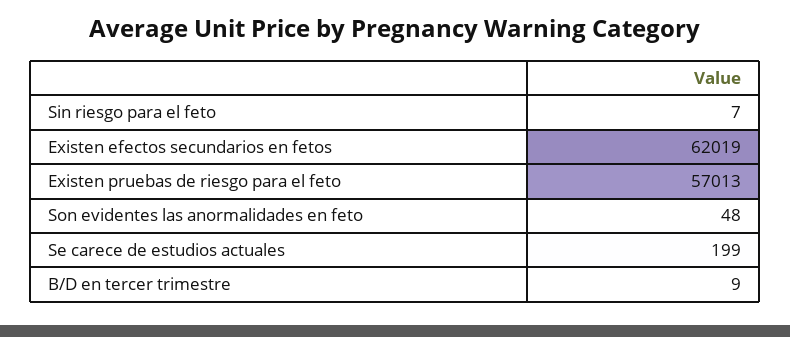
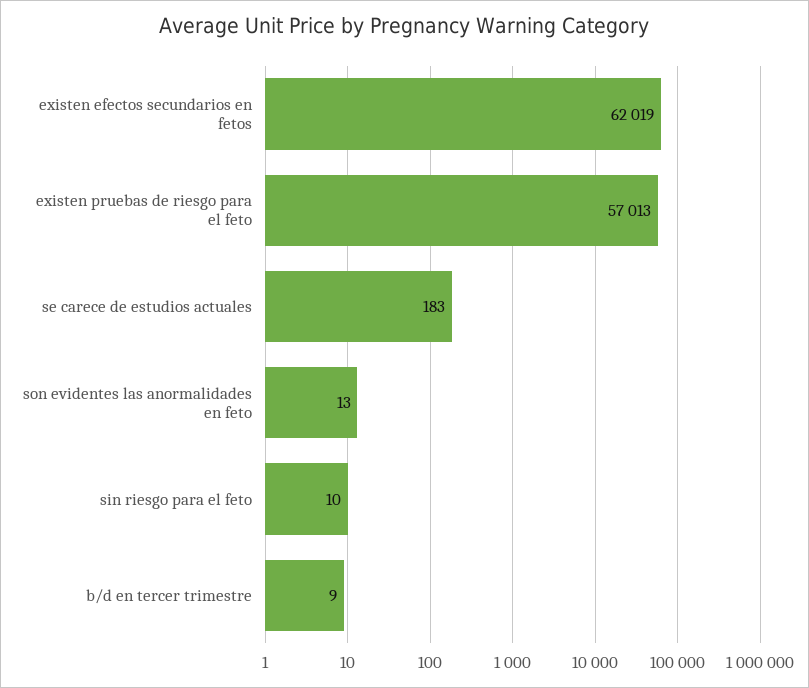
  {
-   "Sin riesgo para el feto": 7,
+   "Sin riesgo para el feto": 10,
    "Existen efectos secundarios en fetos": 62019,
    "Existen pruebas de riesgo para el feto": 57013,
-   "Son evidentes las anormalidades en feto": 48,
+   "Son evidentes las anormalidades en feto": 13,
-   "Se carece de estudios actuales": 199,
+   "Se carece de estudios actuales": 183,
    "B/D en tercer trimestre": 9
  }

